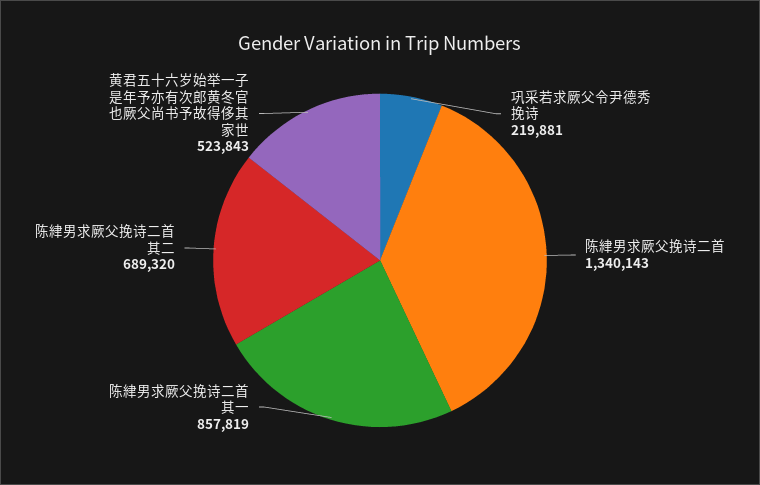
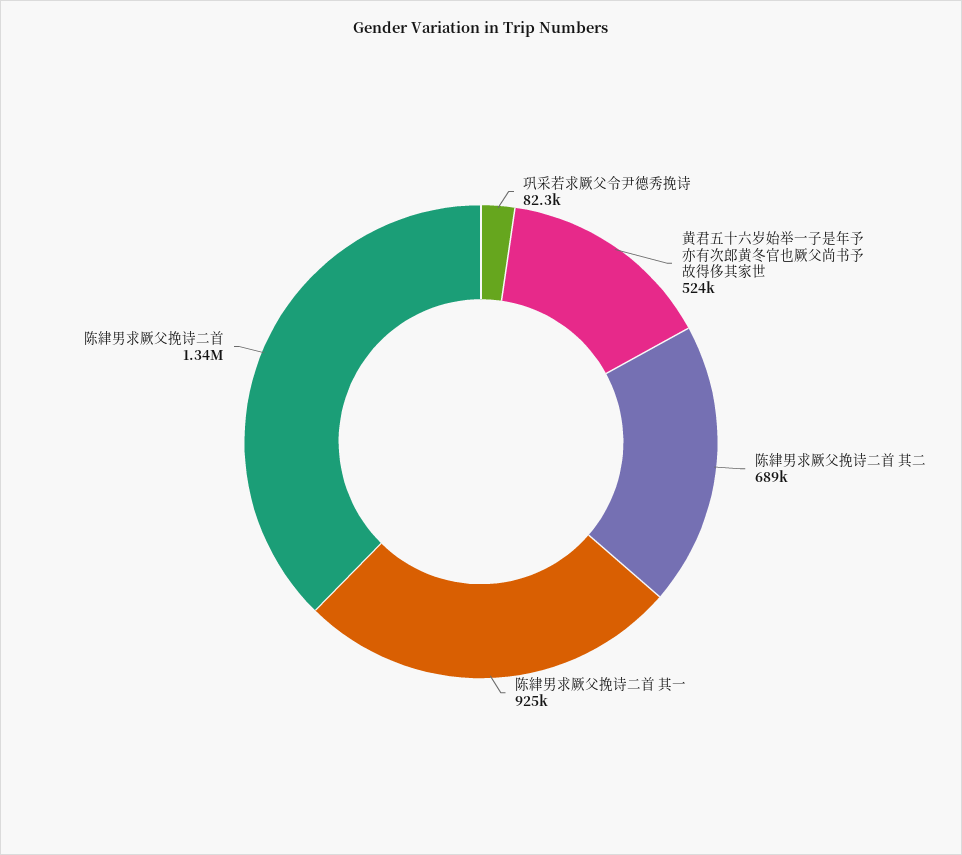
  {
-   "巩采若求厥父令尹德秀挽诗": 219881,
+   "巩采若求厥父令尹德秀挽诗": 82300,
    "陈䋖男求厥父挽诗二首": 1340143,
-   "陈䋖男求厥父挽诗二首 其一": 857819,
+   "陈䋖男求厥父挽诗二首 其一": 925000,
    "陈䋖男求厥父挽诗二首 其二": 689320,
    "黄君五十六岁始举一子是年予亦有次郎黄冬官也厥父尚书予故得侈其家世": 523843
  }

